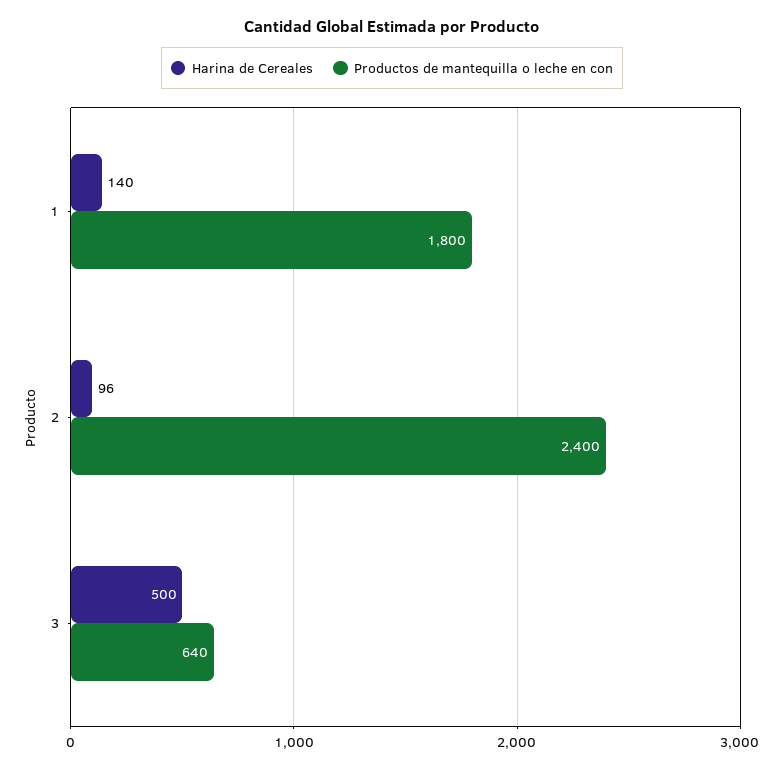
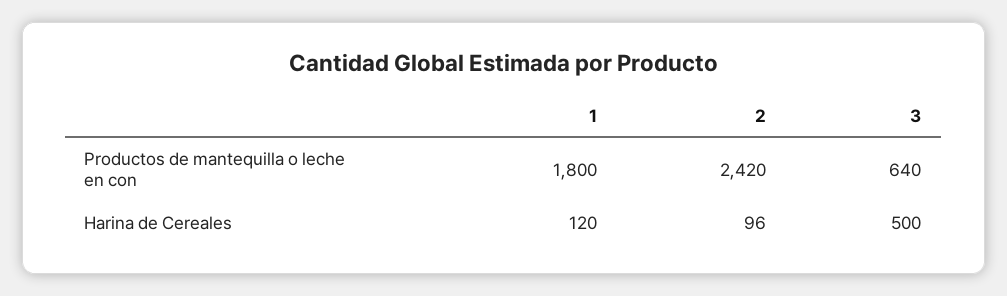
  {
    "Harina de Cereales": {
-     "1": 140,
+     "1": 120,
      "2": 96,
      "3": 500
    },
    "Productos de mantequilla o leche en con": {
      "1": 1800,
-     "2": 2400,
+     "2": 2420,
      "3": 640
    }
  }

